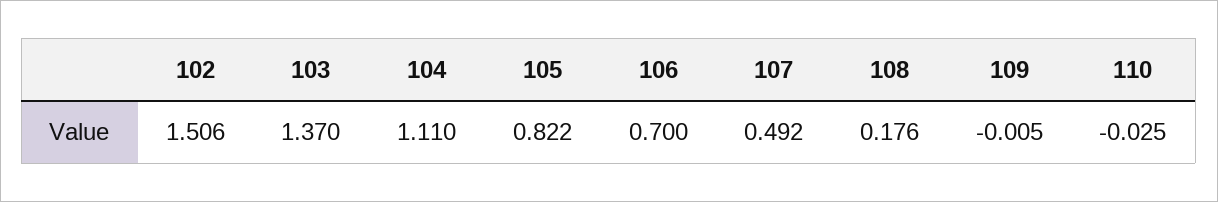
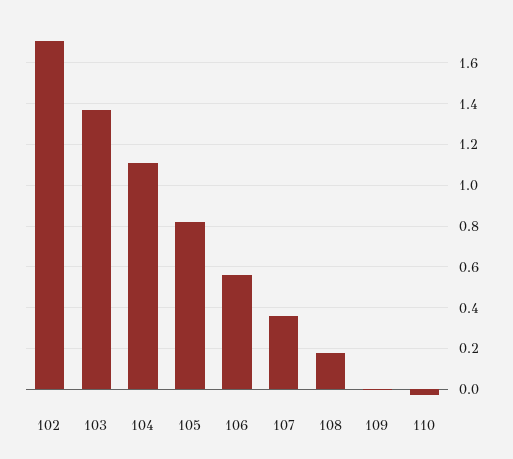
  {
-   "102": 1.506,
+   "102": 1.7,
    "103": 1.37,
    "104": 1.11,
    "105": 0.822,
-   "106": 0.7,
+   "106": 0.55,
-   "107": 0.492,
+   "107": 0.35,
    "108": 0.176,
    "109": -0.005,
    "110": -0.025
  }

